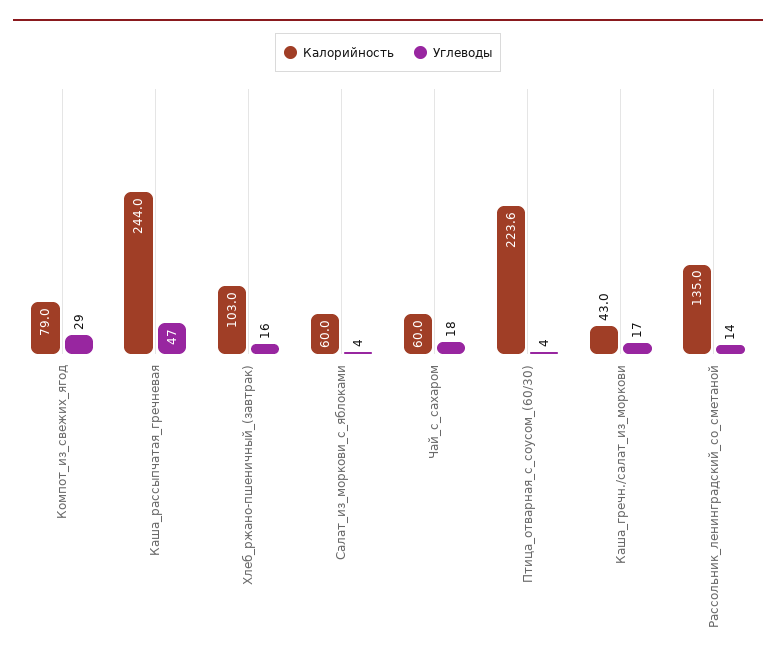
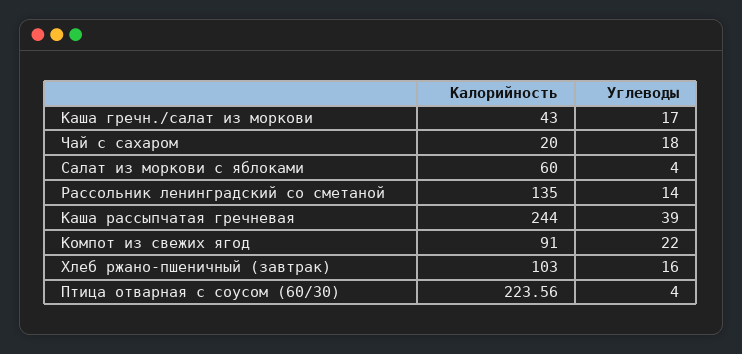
  {
    "Калорийность": {
-     "Компот_из_свежих_ягод": 79,
+     "Компот_из_свежих_ягод": 91,
      "Каша_рассыпчатая_гречневая": 244,
      "Хлеб_ржано-пшеничный_(завтрак)": 103,
      "Салат_из_моркови_с_яблоками": 60,
-     "Чай_с_сахаром": 60,
+     "Чай_с_сахаром": 20,
      "Птица_отварная_с_соусом_(60/30)": 223.56,
      "Каша_гречн./салат_из_моркови": 43,
      "Рассольник_ленинградский_со_сметаной": 135
    },
    "Углеводы": {
-     "Компот_из_свежих_ягод": 29,
+     "Компот_из_свежих_ягод": 22,
-     "Каша_рассыпчатая_гречневая": 47,
+     "Каша_рассыпчатая_гречневая": 39,
      "Хлеб_ржано-пшеничный_(завтрак)": 16,
      "Салат_из_моркови_с_яблоками": 4,
      "Чай_с_сахаром": 18,
      "Птица_отварная_с_соусом_(60/30)": 4,
      "Каша_гречн./салат_из_моркови": 17,
      "Рассольник_ленинградский_со_сметаной": 14
    }
  }

